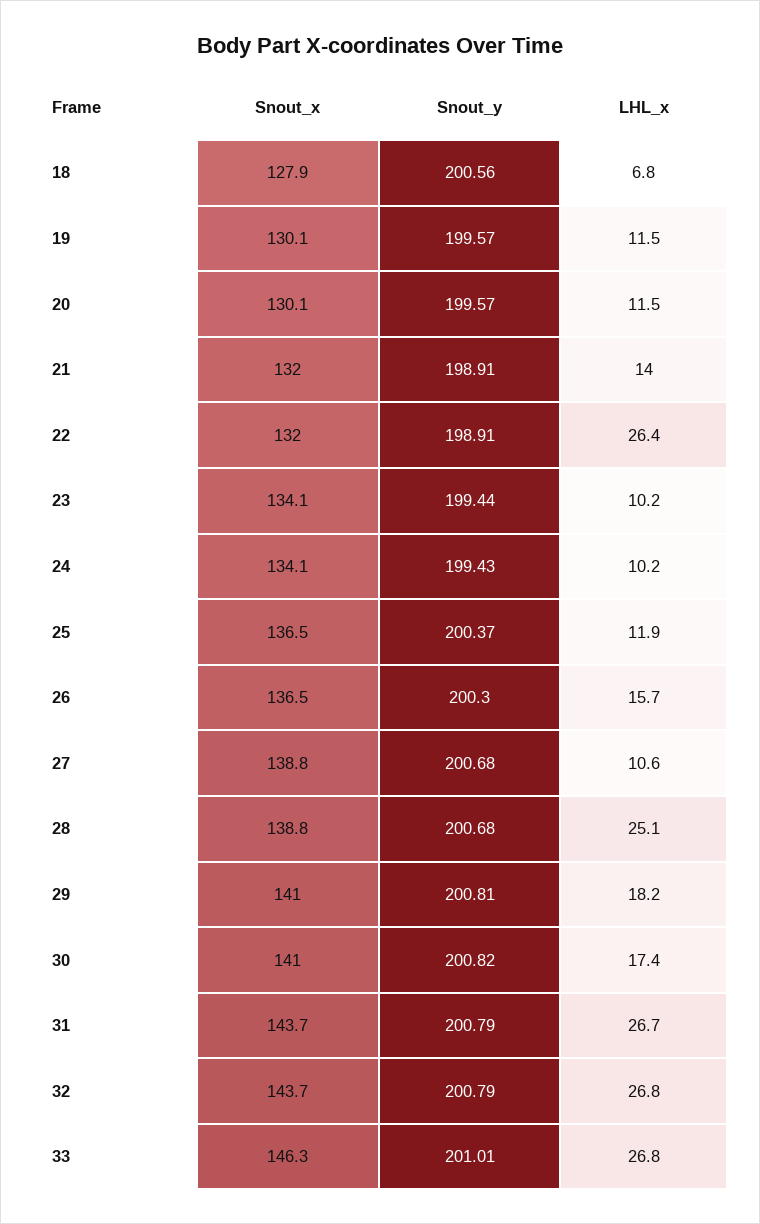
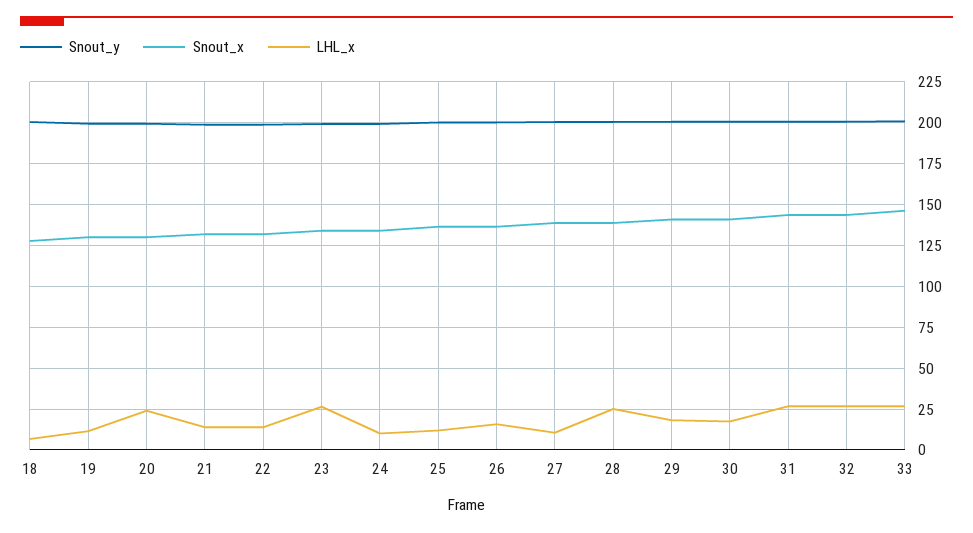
  {
    "Snout_x": {
      "18": 127.9,
      "19": 130.1,
      "20": 130.1,
      "21": 132,
      "22": 132,
      "23": 134.1,
      "24": 134.1,
      "25": 136.5,
      "26": 136.5,
      "27": 138.8,
      "28": 138.8,
      "29": 141,
      "30": 141,
      "31": 143.7,
      "32": 143.7,
      "33": 146.3
    },
    "Snout_y": {
      "18": 200.56,
      "19": 199.57,
      "20": 199.57,
      "21": 198.91,
      "22": 198.91,
      "23": 199.44,
      "24": 199.43,
      "25": 200.37,
      "26": 200.3,
      "27": 200.68,
      "28": 200.68,
      "29": 200.81,
      "30": 200.82,
      "31": 200.79,
      "32": 200.79,
      "33": 201.01
    },
    "LHL_x": {
      "18": 6.8,
      "19": 11.5,
-     "20": 11.5,
+     "20": 25,
      "21": 14,
-     "22": 26.4,
+     "22": 15,
-     "23": 10.2,
+     "23": 25,
      "24": 10.2,
      "25": 11.9,
      "26": 15.7,
      "27": 10.6,
      "28": 25.1,
      "29": 18.2,
      "30": 17.4,
      "31": 26.7,
      "32": 26.8,
      "33": 26.8
    }
  }

